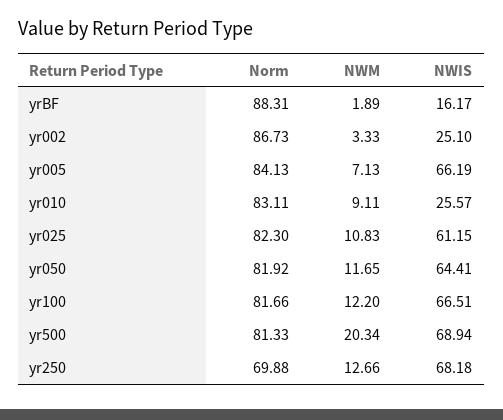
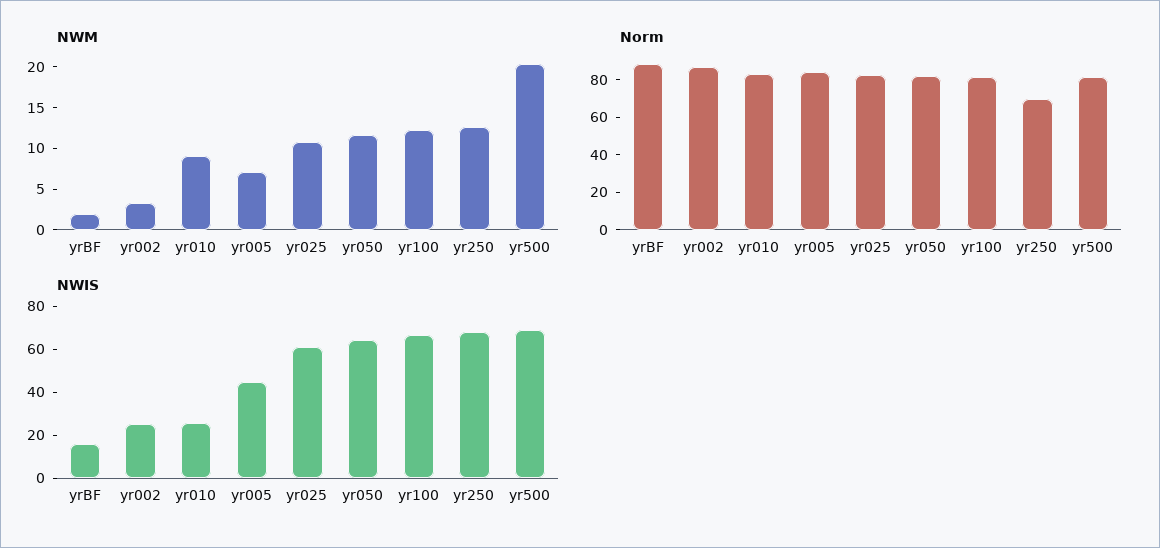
  {
    "Norm": {
      "yrBF": 88.31,
      "yr002": 86.73,
      "yr005": 84.13,
      "yr010": 83.11,
      "yr025": 82.3,
      "yr050": 81.92,
      "yr100": 81.66,
      "yr500": 81.33,
      "yr250": 69.88
    },
    "NWM": {
      "yrBF": 1.89,
      "yr002": 3.33,
      "yr005": 7.13,
      "yr010": 9.11,
      "yr025": 10.83,
      "yr050": 11.65,
      "yr100": 12.2,
      "yr500": 20.34,
      "yr250": 12.66
    },
    "NWIS": {
      "yrBF": 16.17,
      "yr002": 25.1,
-     "yr005": 66.19,
+     "yr005": 45,
      "yr010": 25.57,
      "yr025": 61.15,
      "yr050": 64.41,
      "yr100": 66.51,
      "yr500": 68.94,
      "yr250": 68.18
    }
  }

